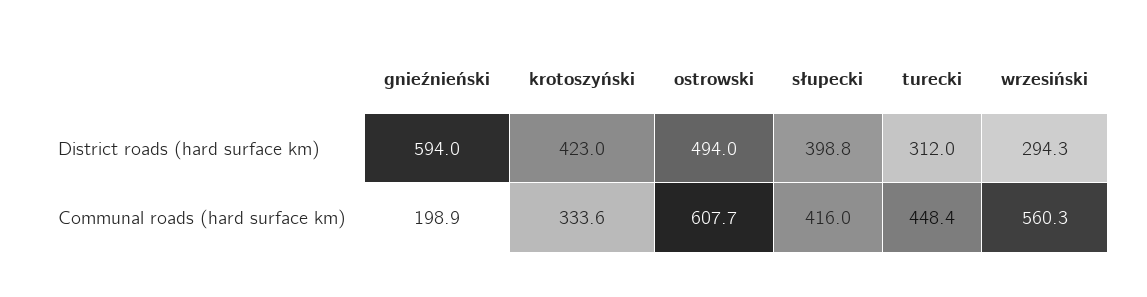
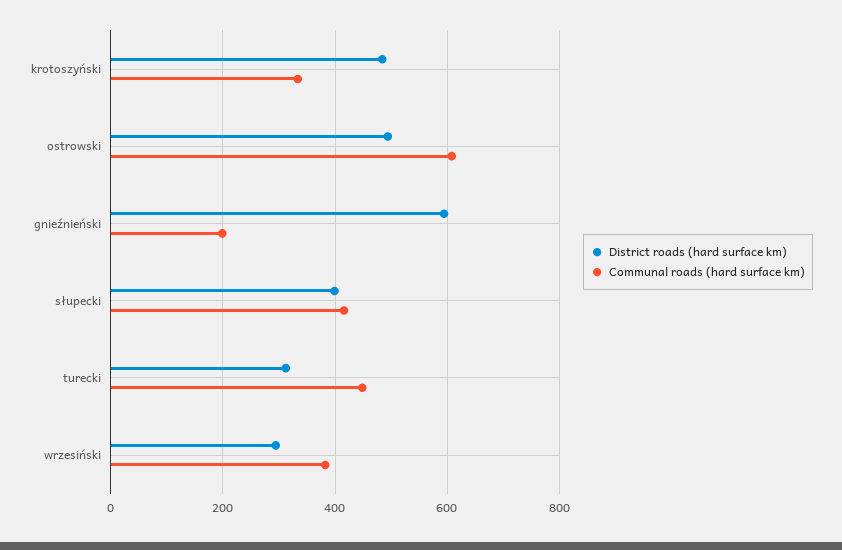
  {
    "District roads (hard surface km)": {
      "gnieźnieński": 594,
-     "krotoszyński": 423,
+     "krotoszyński": 480,
      "ostrowski": 494,
      "słupecki": 398.8,
      "turecki": 312,
      "wrzesiński": 294.3
    },
    "Communal roads (hard surface km)": {
      "gnieźnieński": 198.9,
      "krotoszyński": 333.6,
      "ostrowski": 607.7,
      "słupecki": 416,
      "turecki": 448.4,
-     "wrzesiński": 560.3
+     "wrzesiński": 380
    }
  }

